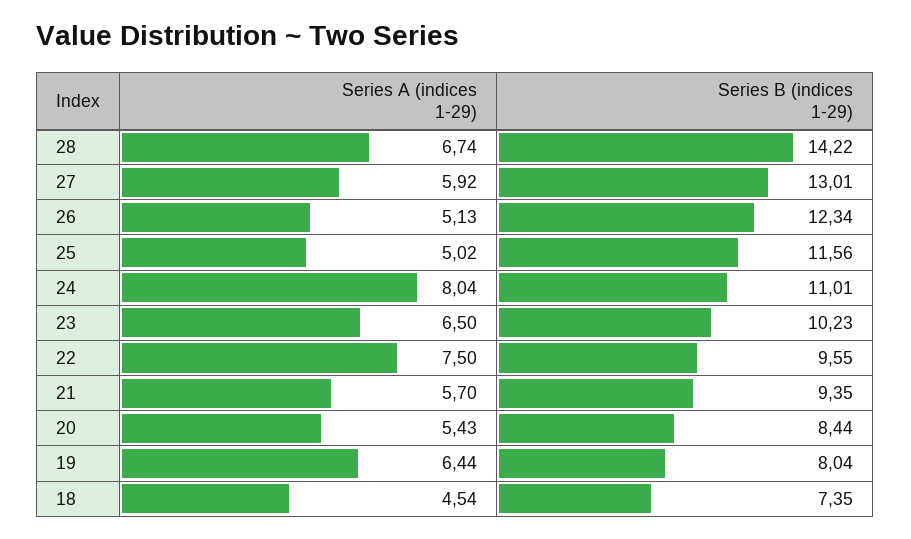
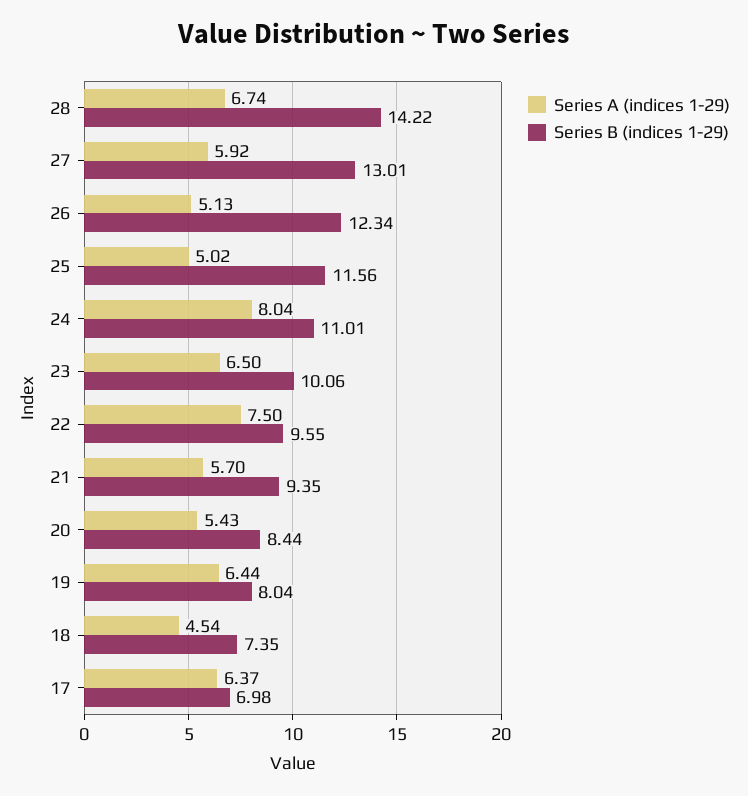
  {
    "Series A (indices 1-29)": {
      "28": 6.74,
      "27": 5.92,
      "26": 5.13,
      "25": 5.02,
      "24": 8.04,
      "23": 6.5,
      "22": 7.5,
      "21": 5.7,
      "20": 5.43,
      "19": 6.44,
-     "18": 4.54
+     "18": 4.54,
+     "17": 6.37
    },
    "Series B (indices 1-29)": {
      "28": 14.22,
      "27": 13.01,
      "26": 12.34,
      "25": 11.56,
      "24": 11.01,
-     "23": 10.23,
+     "23": 10.06,
      "22": 9.55,
      "21": 9.35,
      "20": 8.44,
      "19": 8.04,
-     "18": 7.35
+     "18": 7.35,
+     "17": 6.98
    }
  }

